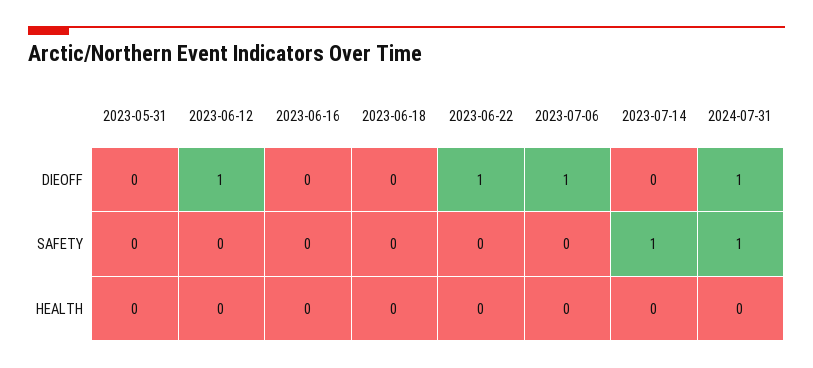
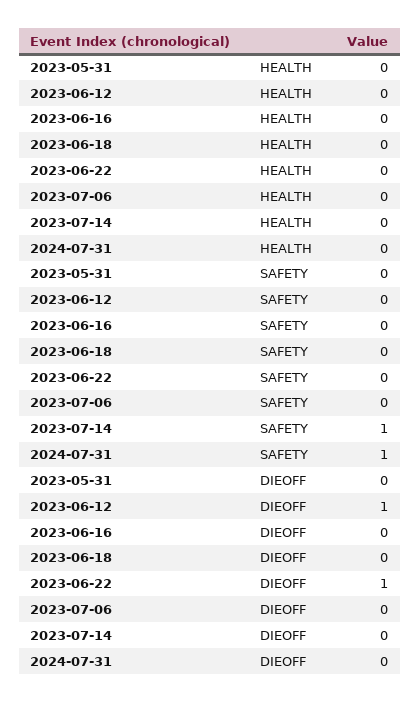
  {
    "2023-05-31": {
      "DIEOFF": 0,
      "SAFETY": 0,
      "HEALTH": 0
    },
    "2023-06-12": {
      "DIEOFF": 1,
      "SAFETY": 0,
      "HEALTH": 0
    },
    "2023-06-16": {
      "DIEOFF": 0,
      "SAFETY": 0,
      "HEALTH": 0
    },
    "2023-06-18": {
      "DIEOFF": 0,
      "SAFETY": 0,
      "HEALTH": 0
    },
    "2023-06-22": {
      "DIEOFF": 1,
      "SAFETY": 0,
      "HEALTH": 0
    },
    "2023-07-06": {
-     "DIEOFF": 1,
+     "DIEOFF": 0,
      "SAFETY": 0,
      "HEALTH": 0
    },
    "2023-07-14": {
      "DIEOFF": 0,
      "SAFETY": 1,
      "HEALTH": 0
    },
    "2024-07-31": {
-     "DIEOFF": 1,
+     "DIEOFF": 0,
      "SAFETY": 1,
      "HEALTH": 0
    }
  }

